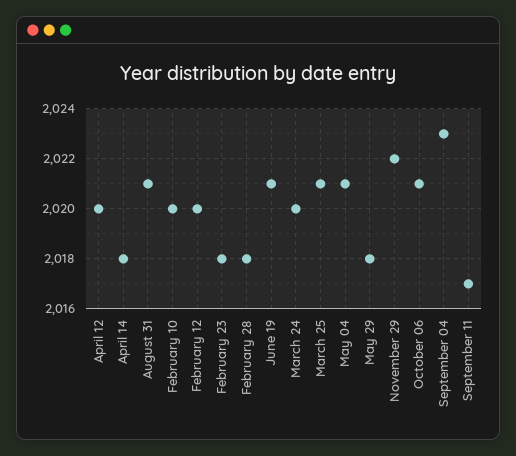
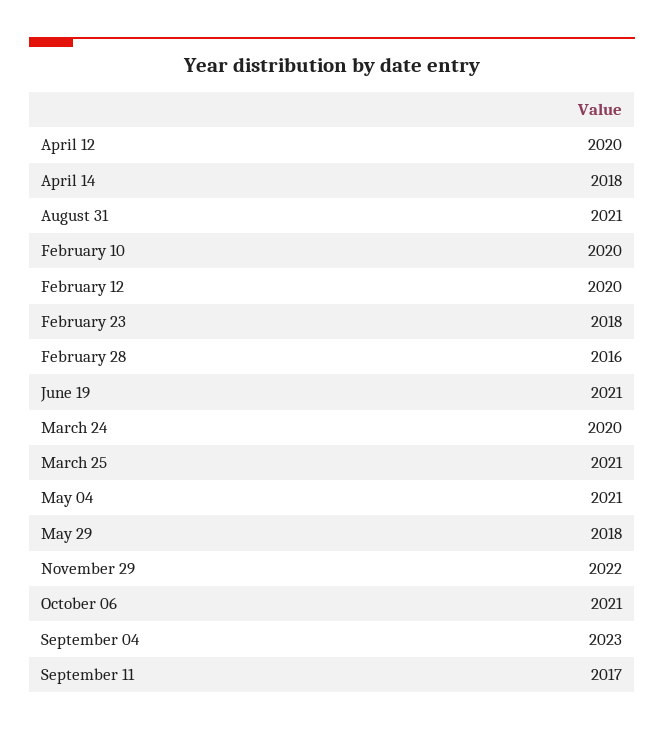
  {
    "April 12": 2020,
    "April 14": 2018,
    "August 31": 2021,
    "February 10": 2020,
    "February 12": 2020,
    "February 23": 2018,
-   "February 28": 2018,
+   "February 28": 2016,
    "June 19": 2021,
    "March 24": 2020,
    "March 25": 2021,
    "May 04": 2021,
    "May 29": 2018,
    "November 29": 2022,
    "October 06": 2021,
    "September 04": 2023,
    "September 11": 2017
  }

